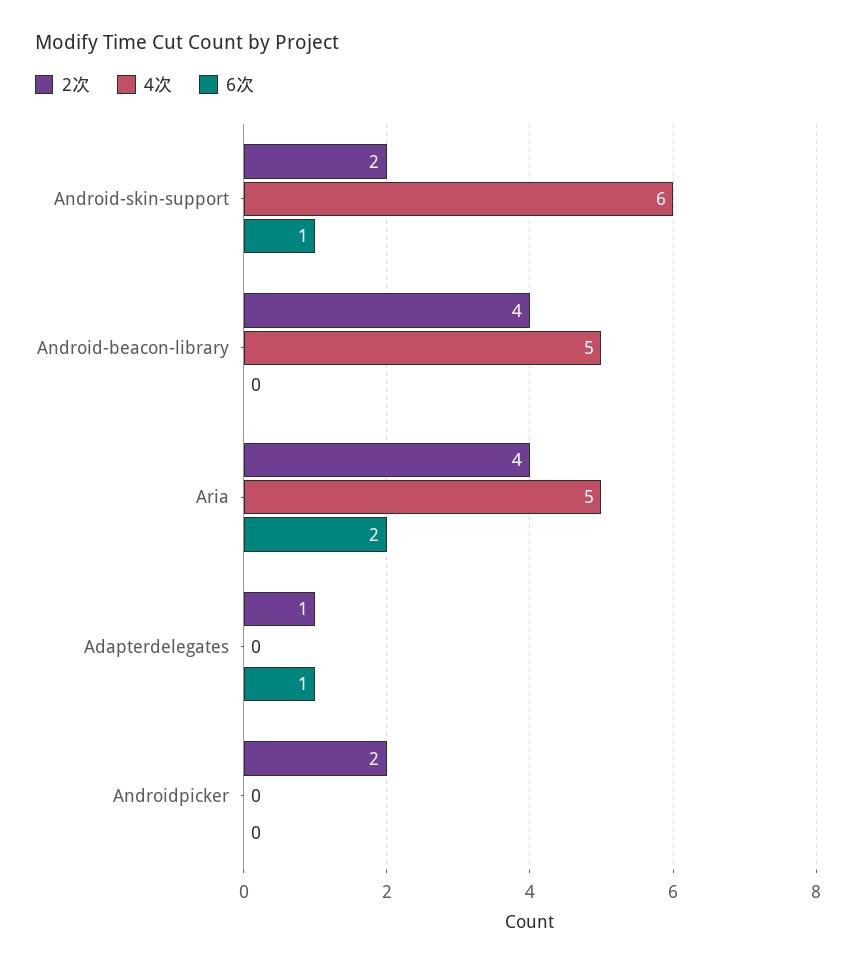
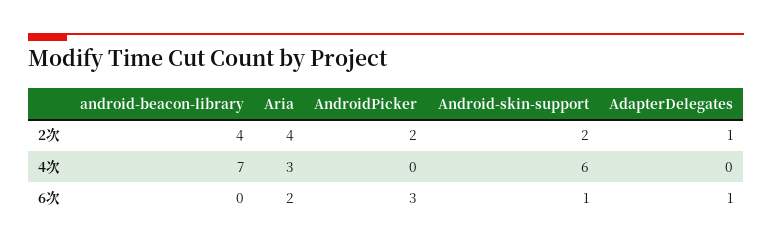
  {
    "2次": {
      "Android-skin-support": 2,
      "Android-beacon-library": 4,
      "Aria": 4,
      "Adapterdelegates": 1,
      "Androidpicker": 2
    },
    "4次": {
      "Android-skin-support": 6,
-     "Android-beacon-library": 5,
+     "Android-beacon-library": 7,
-     "Aria": 5,
+     "Aria": 3,
      "Adapterdelegates": 0,
      "Androidpicker": 0
    },
    "6次": {
      "Android-skin-support": 1,
      "Android-beacon-library": 0,
      "Aria": 2,
      "Adapterdelegates": 1,
-     "Androidpicker": 0
+     "Androidpicker": 3
    }
  }

